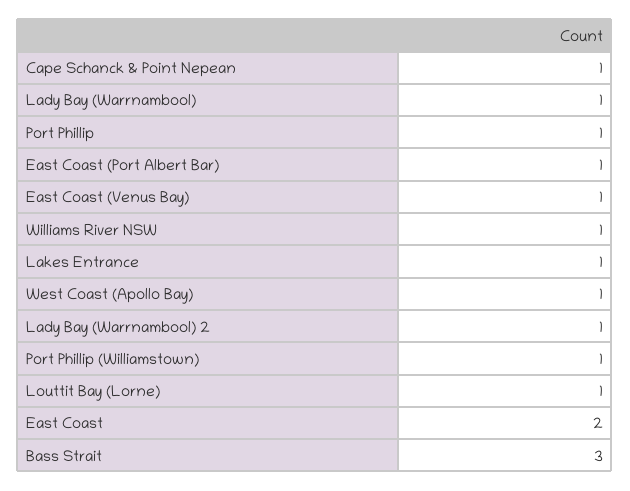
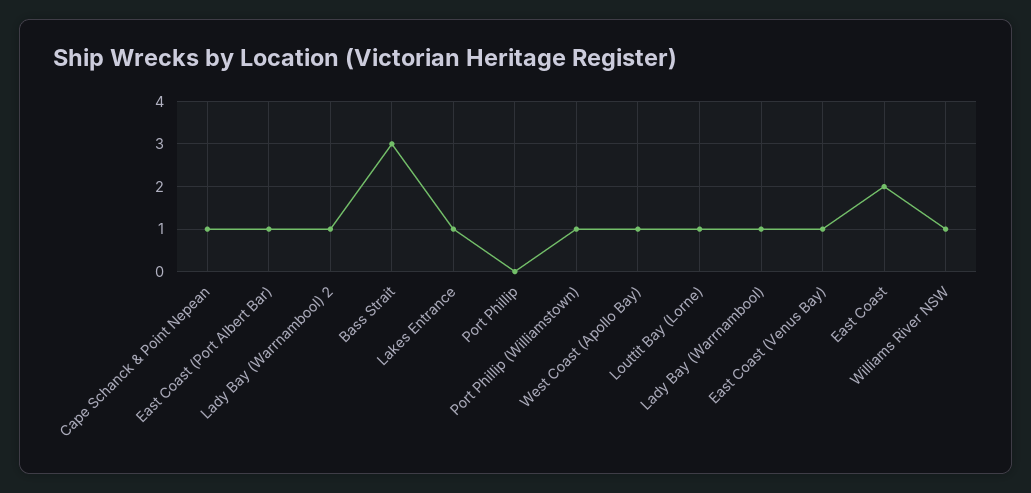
  {
    "Cape Schanck & Point Nepean": 1,
    "Lady Bay (Warrnambool)": 1,
-   "Port Phillip": 1,
+   "Port Phillip": 0,
    "East Coast (Port Albert Bar)": 1,
    "East Coast (Venus Bay)": 1,
    "Williams River NSW": 1,
    "Lakes Entrance": 1,
    "West Coast (Apollo Bay)": 1,
    "Lady Bay (Warrnambool) 2": 1,
    "Port Phillip (Williamstown)": 1,
    "Louttit Bay (Lorne)": 1,
    "East Coast": 2,
    "Bass Strait": 3
  }

